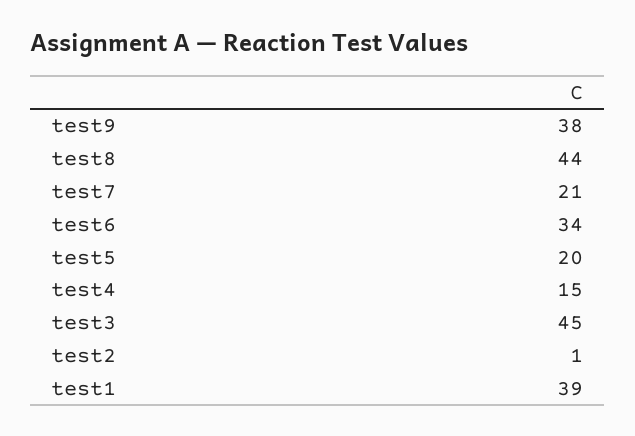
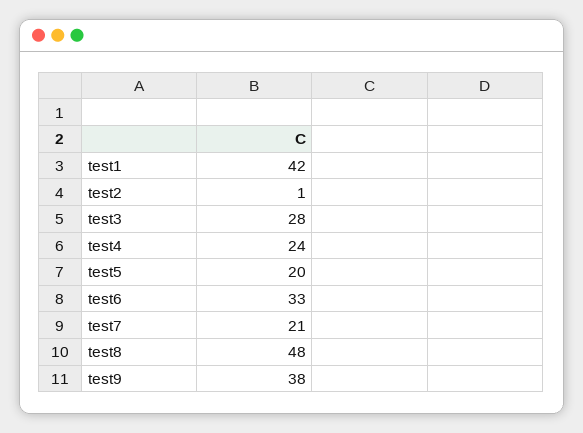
  {
    "test9": 38,
-   "test8": 44,
+   "test8": 48,
    "test7": 21,
-   "test6": 34,
+   "test6": 33,
    "test5": 20,
-   "test4": 15,
+   "test4": 24,
-   "test3": 45,
+   "test3": 28,
    "test2": 1,
-   "test1": 39
+   "test1": 42
  }

